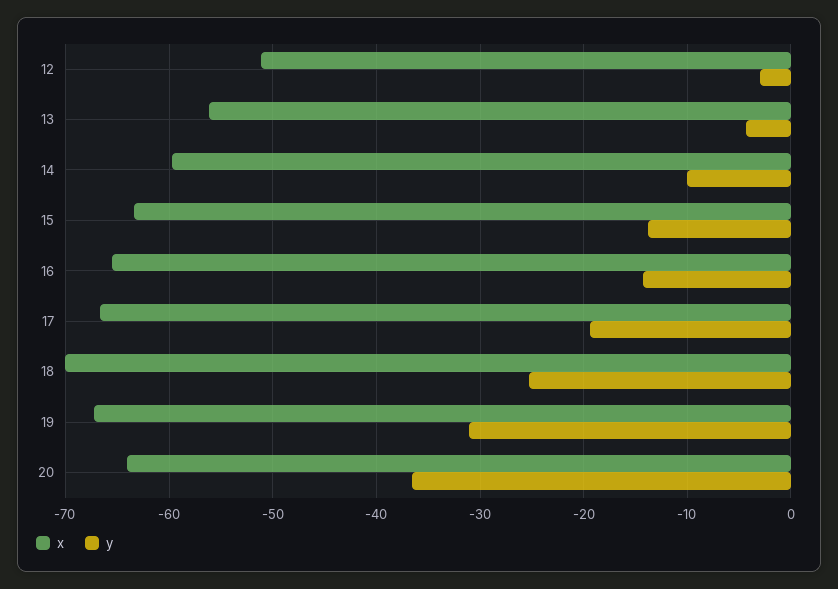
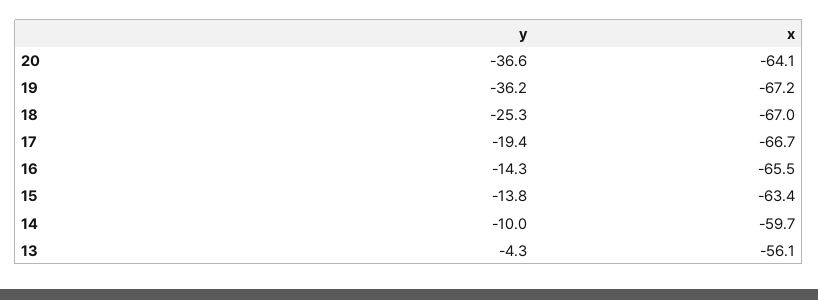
  {
    "x": {
-     "12": -51,
      "13": -56.1,
      "14": -59.7,
      "15": -63.4,
      "16": -65.5,
      "17": -66.7,
-     "18": -70,
+     "18": -67,
      "19": -67.2,
      "20": -64.1
    },
    "y": {
-     "12": -3,
      "13": -4.3,
      "14": -10,
      "15": -13.8,
      "16": -14.3,
      "17": -19.4,
      "18": -25.3,
-     "19": -31,
+     "19": -36.2,
      "20": -36.6
    }
  }

